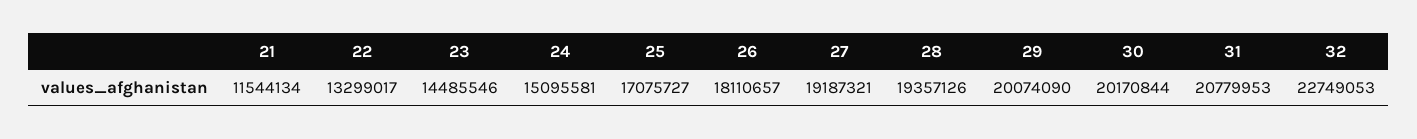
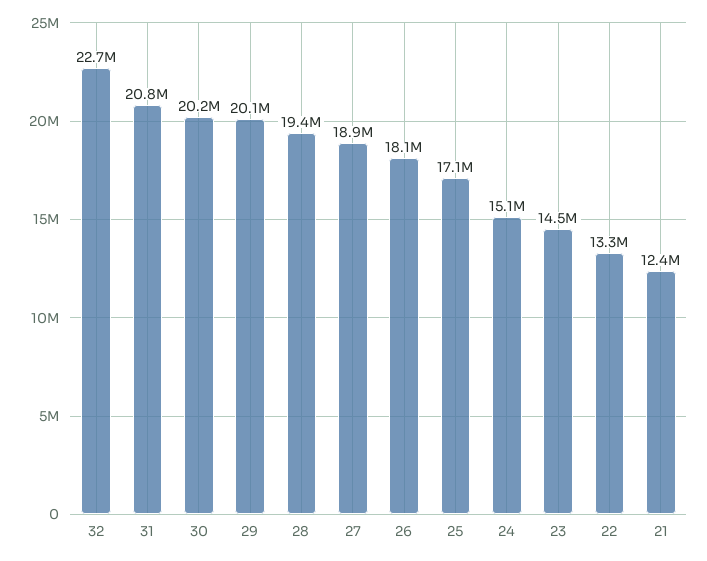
  {
-   "21": 11544134,
+   "21": 12400000,
    "22": 13299017,
    "23": 14485546,
    "24": 15095581,
    "25": 17075727,
    "26": 18110657,
-   "27": 19187321,
+   "27": 18900000,
    "28": 19357126,
    "29": 20074090,
    "30": 20170844,
    "31": 20779953,
    "32": 22749053
  }

